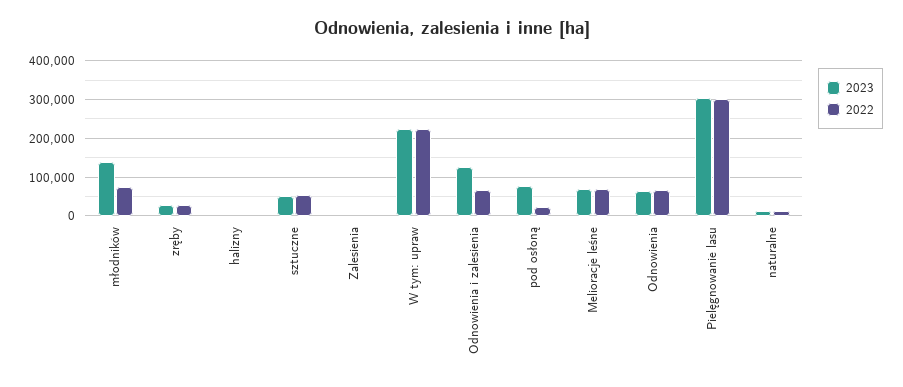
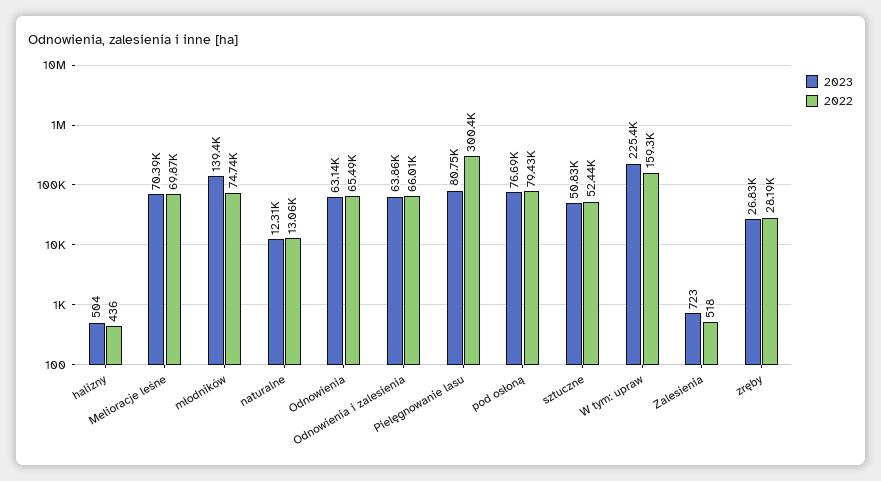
  {
    "2023": {
      "młodników": 139400,
      "zręby": 26830,
      "halizny": 504,
      "sztuczne": 50830,
      "Zalesienia": 723,
      "W tym: upraw": 225400,
-     "Odnowienia i zalesienia": 120000,
+     "Odnowienia i zalesienia": 63860,
      "pod osłoną": 76690,
      "Melioracje leśne": 70390,
      "Odnowienia": 63140,
-     "Pielęgnowanie lasu": 300000,
+     "Pielęgnowanie lasu": 80750,
      "naturalne": 12310
    },
    "2022": {
      "młodników": 74740,
      "zręby": 28190,
      "halizny": 436,
      "sztuczne": 52440,
      "Zalesienia": 518,
-     "W tym: upraw": 220000,
+     "W tym: upraw": 159300,
      "Odnowienia i zalesienia": 66010,
-     "pod osłoną": 20000,
+     "pod osłoną": 79430,
      "Melioracje leśne": 69870,
      "Odnowienia": 65490,
      "Pielęgnowanie lasu": 300400,
      "naturalne": 13060
    }
  }

